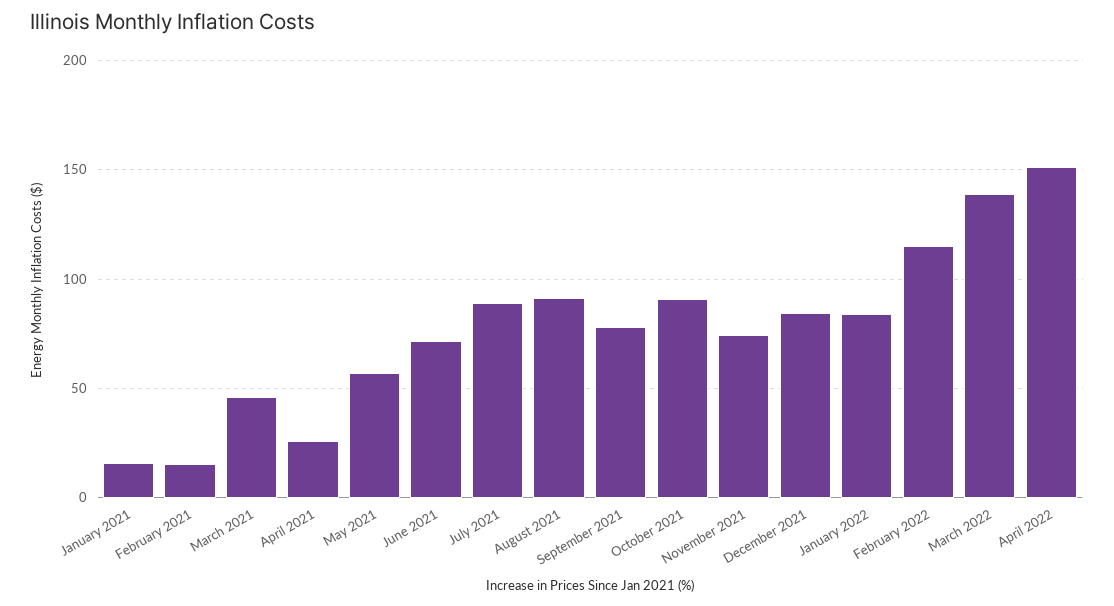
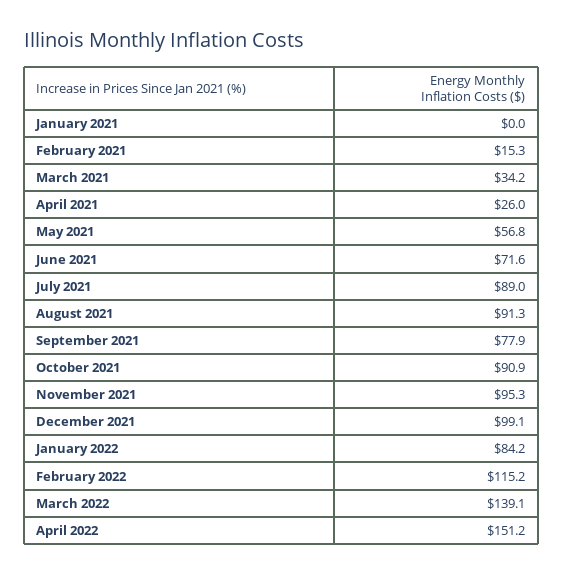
  {
-   "January 2021": 15,
+   "January 2021": 0,
    "February 2021": 15.3,
-   "March 2021": 45,
+   "March 2021": 34.2,
    "April 2021": 26,
    "May 2021": 56.8,
    "June 2021": 71.6,
    "July 2021": 89,
    "August 2021": 91.3,
    "September 2021": 77.9,
    "October 2021": 90.9,
-   "November 2021": 75,
+   "November 2021": 95.3,
-   "December 2021": 85,
+   "December 2021": 99.1,
    "January 2022": 84.2,
    "February 2022": 115.2,
    "March 2022": 139.1,
    "April 2022": 151.2
  }

